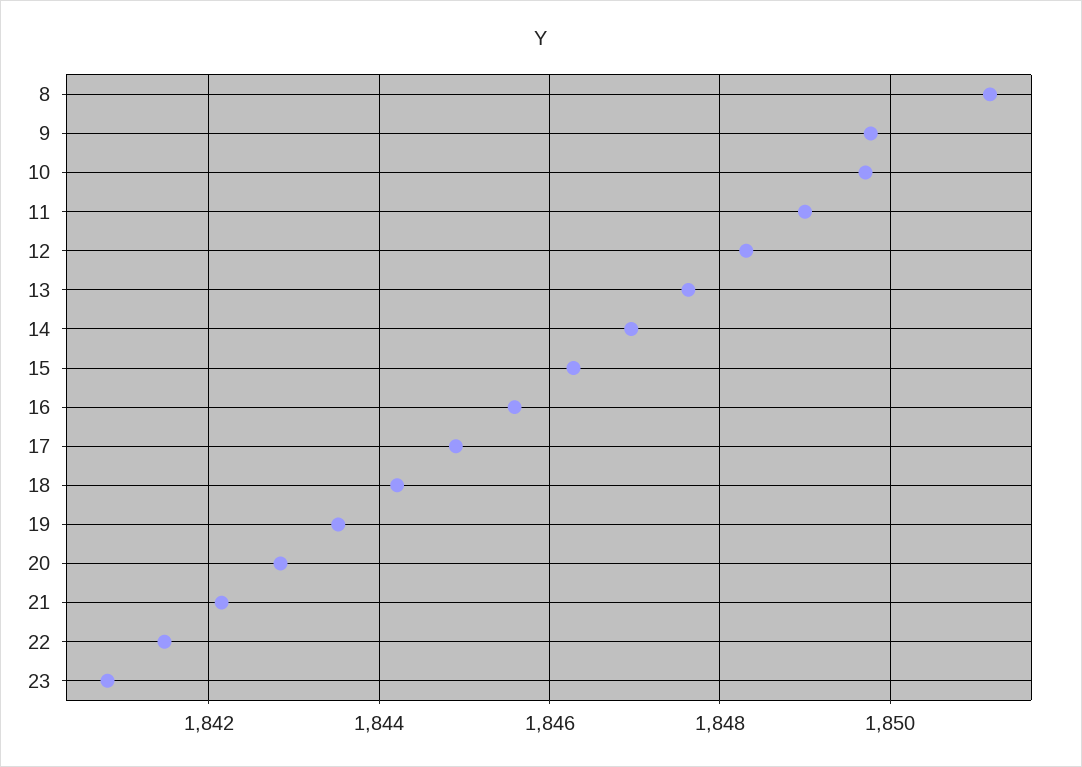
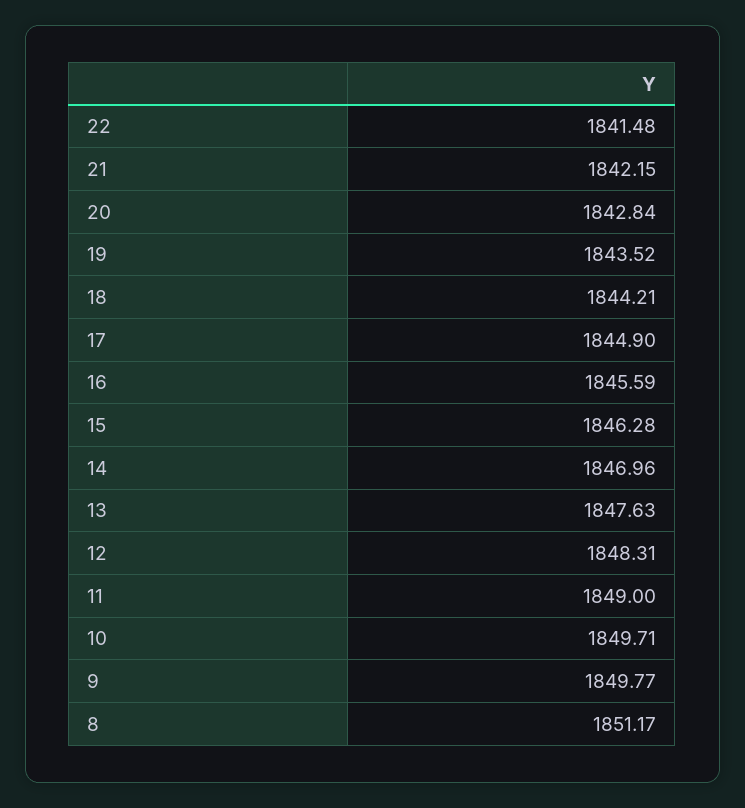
  {
    "8": 1851.17,
    "9": 1849.77,
    "10": 1849.71,
    "11": 1849,
    "12": 1848.31,
    "13": 1847.63,
    "14": 1846.96,
    "15": 1846.28,
    "16": 1845.59,
    "17": 1844.9,
    "18": 1844.21,
    "19": 1843.52,
    "20": 1842.84,
    "21": 1842.15,
-   "22": 1841.48,
+   "22": 1841.48
-   "23": 1840.8
  }

